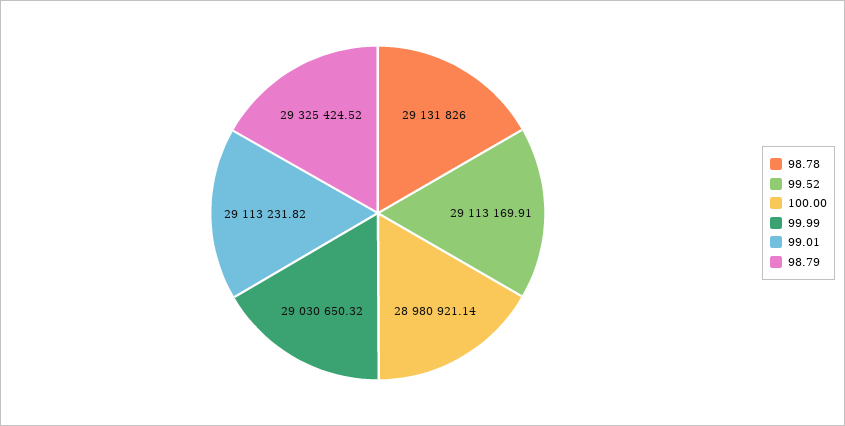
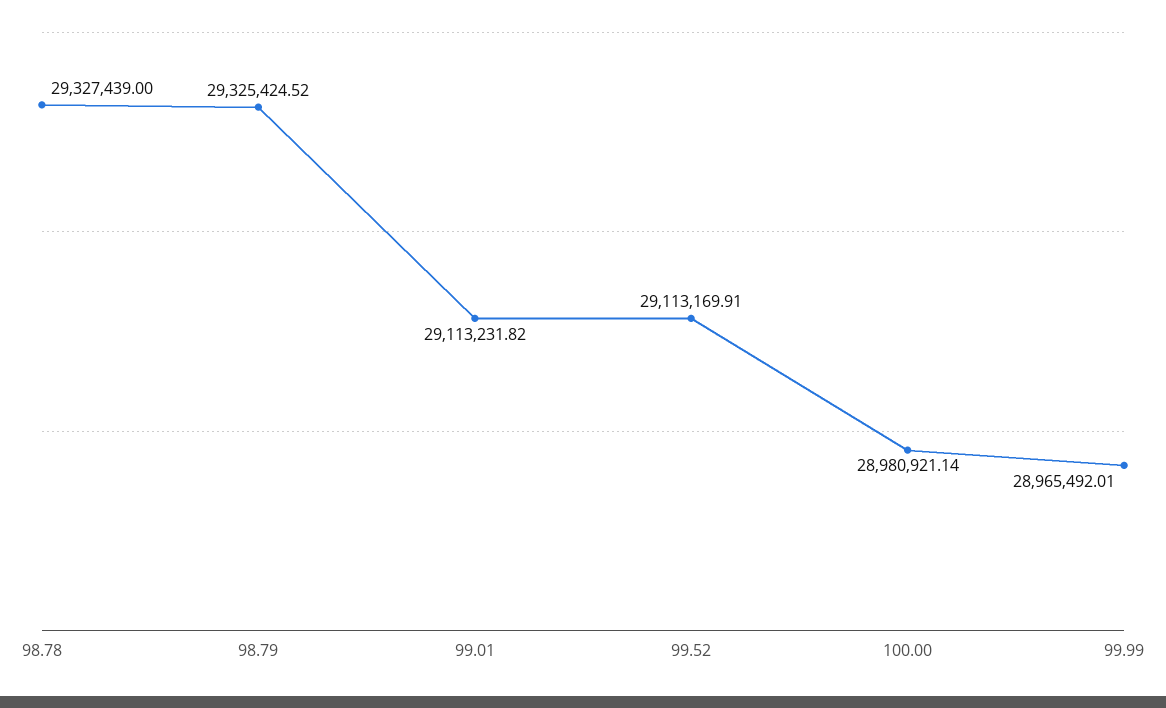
  {
-   "98.78": 29131826,
+   "98.78": 29327439,
    "99.52": 29113169.91,
    "100.00": 28980921.14,
-   "99.99": 29030650.32,
+   "99.99": 28965492.01,
    "99.01": 29113231.82,
    "98.79": 29325424.52
  }

